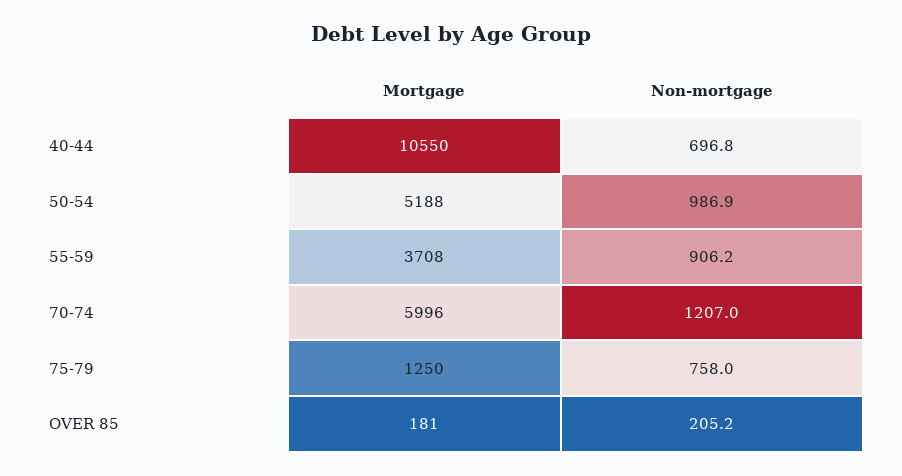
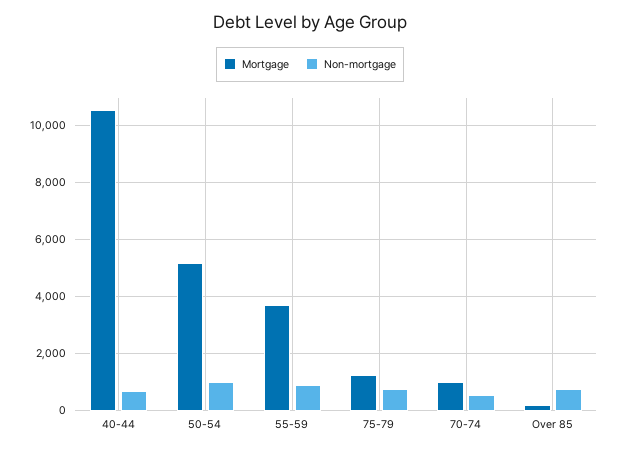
  {
    "Mortgage": {
      "40-44": 10550,
      "50-54": 5188,
      "55-59": 3708,
-     "70-74": 5996,
+     "70-74": 1000,
      "75-79": 1250,
      "OVER 85": 181
    },
    "Non-mortgage": {
      "40-44": 696.8,
      "50-54": 986.9,
      "55-59": 906.2,
-     "70-74": 1207,
+     "70-74": 500,
      "75-79": 758,
-     "OVER 85": 205.2
+     "OVER 85": 750
    }
  }

